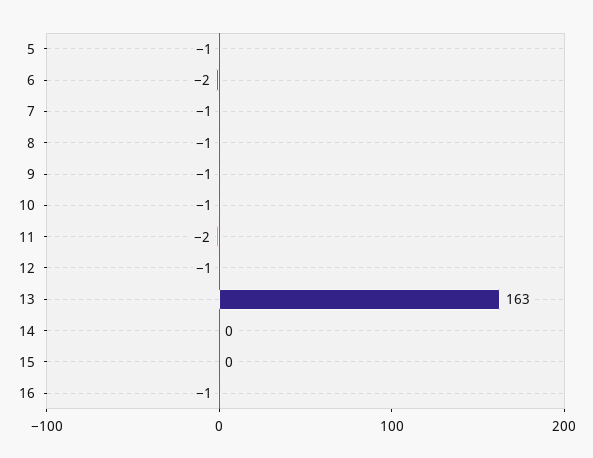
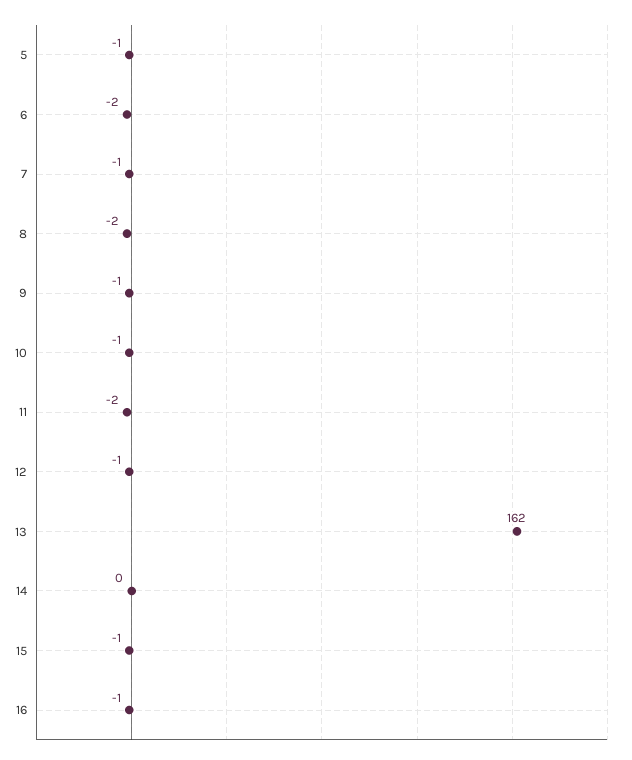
  {
    "5": -1,
    "6": -2,
    "7": -1,
-   "8": -1,
+   "8": -2,
    "9": -1,
    "10": -1,
    "11": -2,
    "12": -1,
-   "13": 163,
+   "13": 162,
    "14": 0,
-   "15": 0,
+   "15": -1,
    "16": -1
  }

